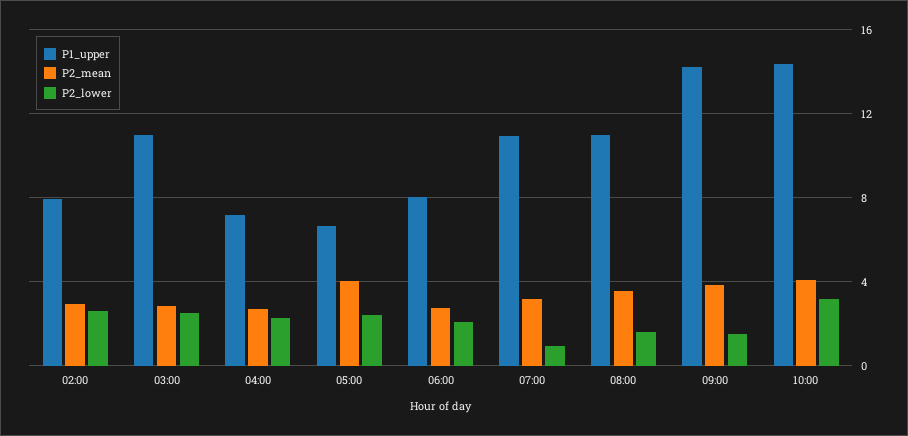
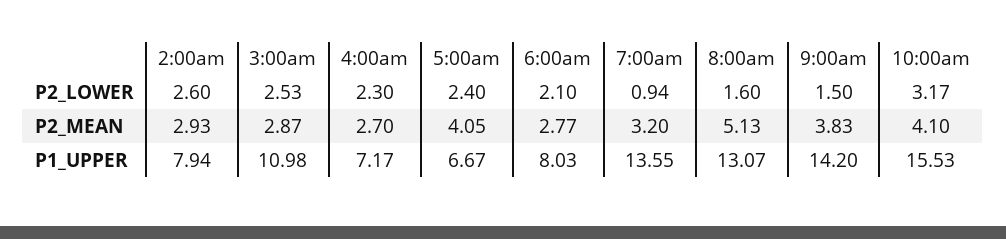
  {
    "P1_upper": {
      "02:00": 7.94,
      "03:00": 10.98,
      "04:00": 7.17,
      "05:00": 6.67,
      "06:00": 8.03,
-     "07:00": 11,
+     "07:00": 13.55,
-     "08:00": 11,
+     "08:00": 13.07,
      "09:00": 14.2,
-     "10:00": 14.5
+     "10:00": 15.53
    },
    "P2_mean": {
      "02:00": 2.93,
      "03:00": 2.87,
      "04:00": 2.7,
      "05:00": 4.05,
      "06:00": 2.77,
      "07:00": 3.2,
-     "08:00": 3.5,
+     "08:00": 5.13,
      "09:00": 3.83,
      "10:00": 4.1
    },
    "P2_lower": {
      "02:00": 2.6,
      "03:00": 2.53,
      "04:00": 2.3,
      "05:00": 2.4,
      "06:00": 2.1,
      "07:00": 0.94,
      "08:00": 1.6,
      "09:00": 1.5,
      "10:00": 3.17
    }
  }

